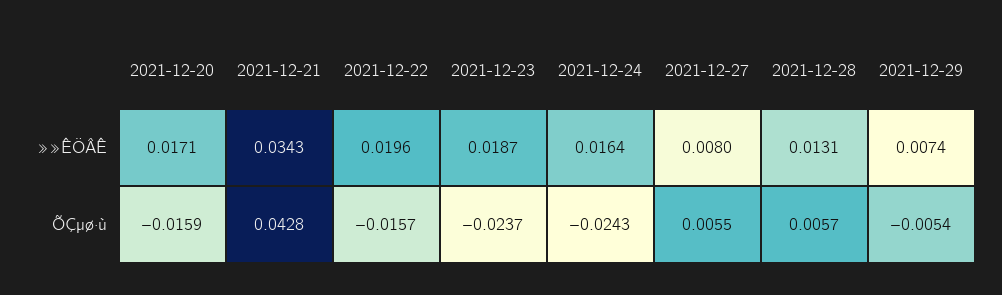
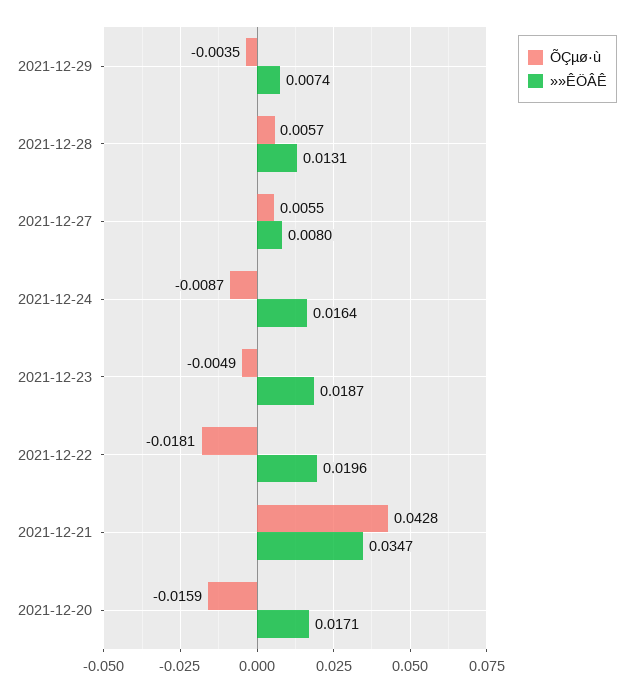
  {
    "»»ÊÖÂÊ": {
      "2021-12-20": 0.0171,
-     "2021-12-21": 0.0343,
+     "2021-12-21": 0.0347,
      "2021-12-22": 0.0196,
      "2021-12-23": 0.0187,
      "2021-12-24": 0.0164,
      "2021-12-27": 0.008,
      "2021-12-28": 0.0131,
      "2021-12-29": 0.0074
    },
    "ÕÇµø·ù": {
      "2021-12-20": -0.0159,
      "2021-12-21": 0.0428,
-     "2021-12-22": -0.0157,
+     "2021-12-22": -0.0181,
-     "2021-12-23": -0.0237,
+     "2021-12-23": -0.0049,
-     "2021-12-24": -0.0243,
+     "2021-12-24": -0.0087,
      "2021-12-27": 0.0055,
      "2021-12-28": 0.0057,
-     "2021-12-29": -0.0054
+     "2021-12-29": -0.0035
    }
  }

